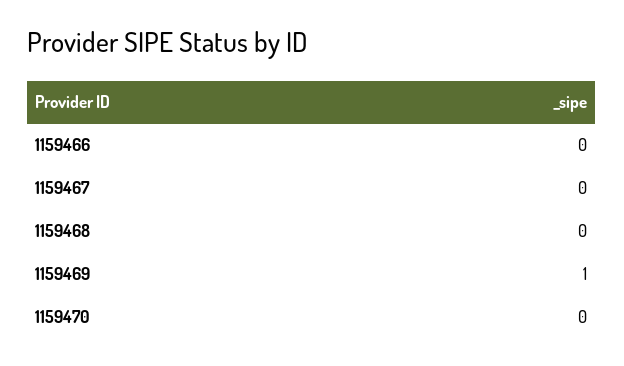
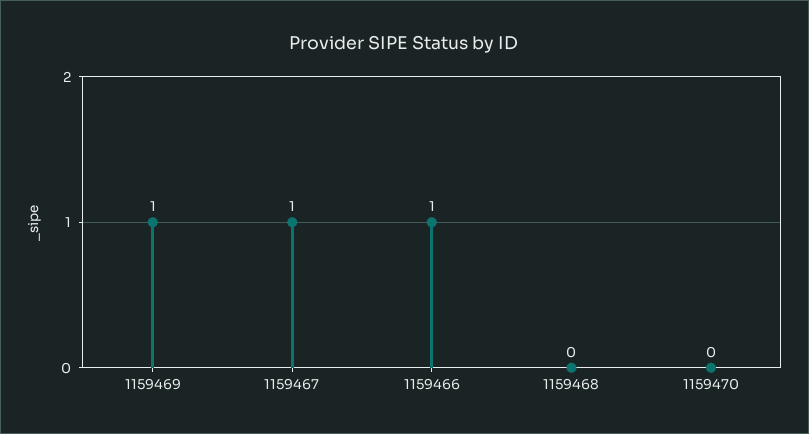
  {
-   "1159466": 0,
+   "1159466": 1,
-   "1159467": 0,
+   "1159467": 1,
    "1159468": 0,
    "1159469": 1,
    "1159470": 0
  }

